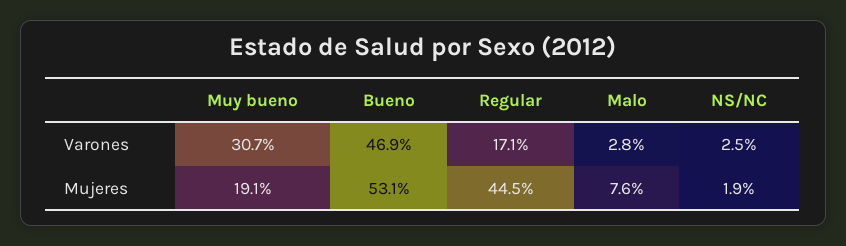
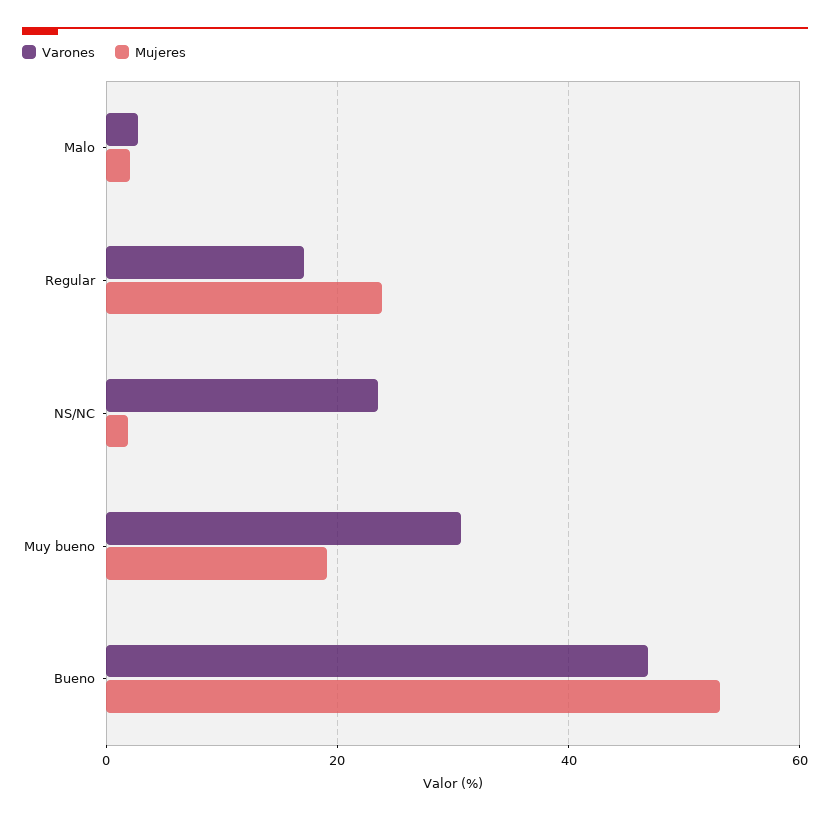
  {
    "Varones": {
      "Muy bueno": 30.7,
      "Bueno": 46.9,
      "Regular": 17.1,
      "Malo": 2.8,
-     "NS/NC": 2.5
+     "NS/NC": 24
    },
    "Mujeres": {
      "Muy bueno": 19.1,
      "Bueno": 53.1,
-     "Regular": 44.5,
+     "Regular": 24,
-     "Malo": 7.6,
+     "Malo": 2,
      "NS/NC": 1.9
    }
  }

